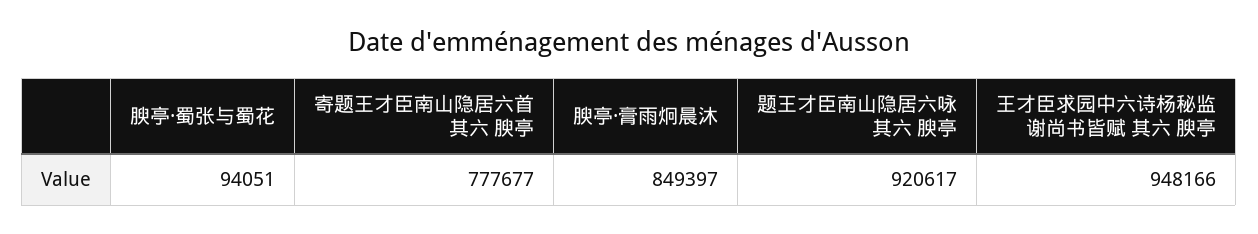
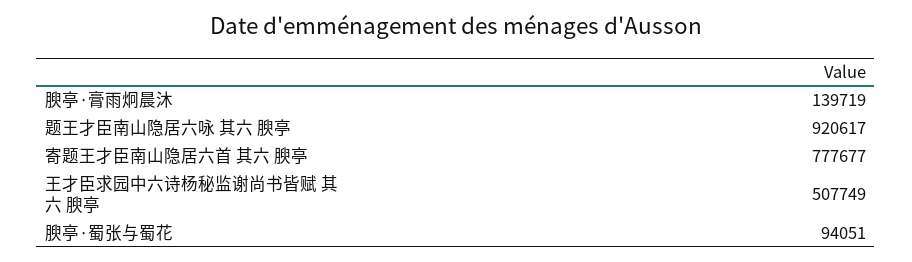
  {
    "腴亭·蜀张与蜀花": 94051,
    "寄题王才臣南山隐居六首 其六 腴亭": 777677,
-   "腴亭·膏雨炯晨沐": 849397,
+   "腴亭·膏雨炯晨沐": 139719,
    "题王才臣南山隐居六咏 其六 腴亭": 920617,
-   "王才臣求园中六诗杨秘监谢尚书皆赋 其六 腴亭": 948166
+   "王才臣求园中六诗杨秘监谢尚书皆赋 其六 腴亭": 507749
  }

